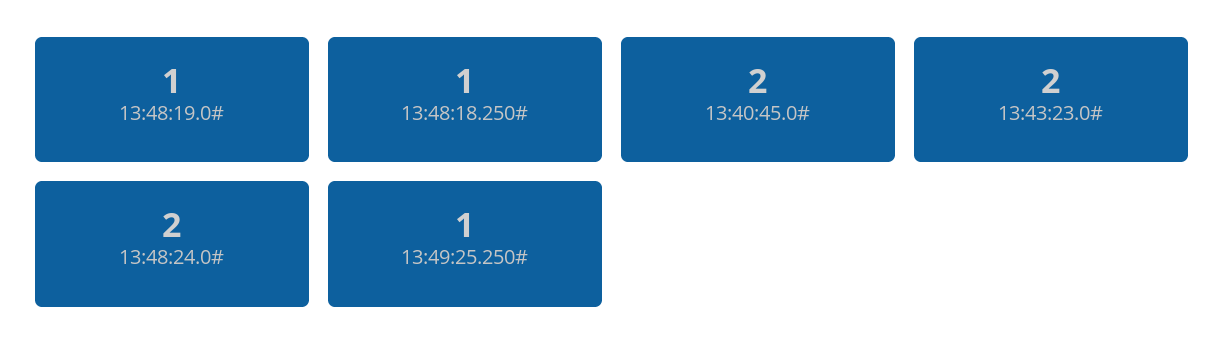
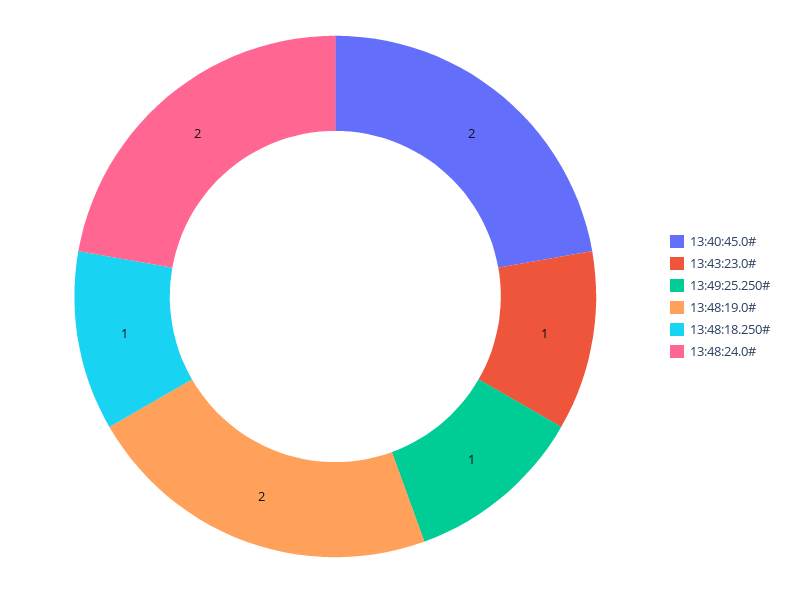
  {
-   "13:48:19.0#": 1,
+   "13:48:19.0#": 2,
    "13:48:18.250#": 1,
    "13:40:45.0#": 2,
-   "13:43:23.0#": 2,
+   "13:43:23.0#": 1,
    "13:48:24.0#": 2,
    "13:49:25.250#": 1
  }

